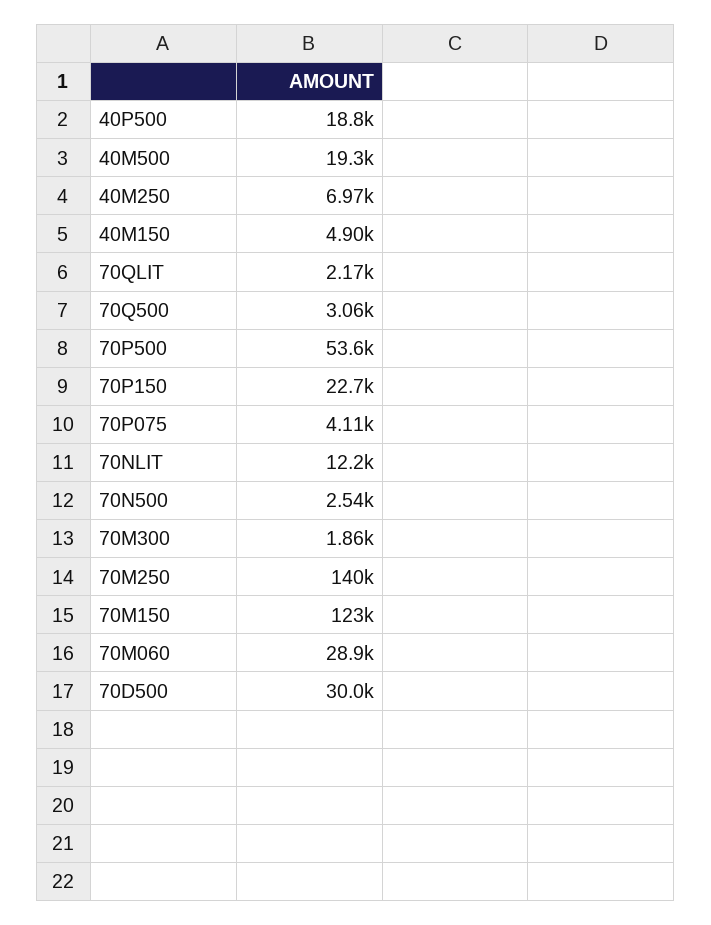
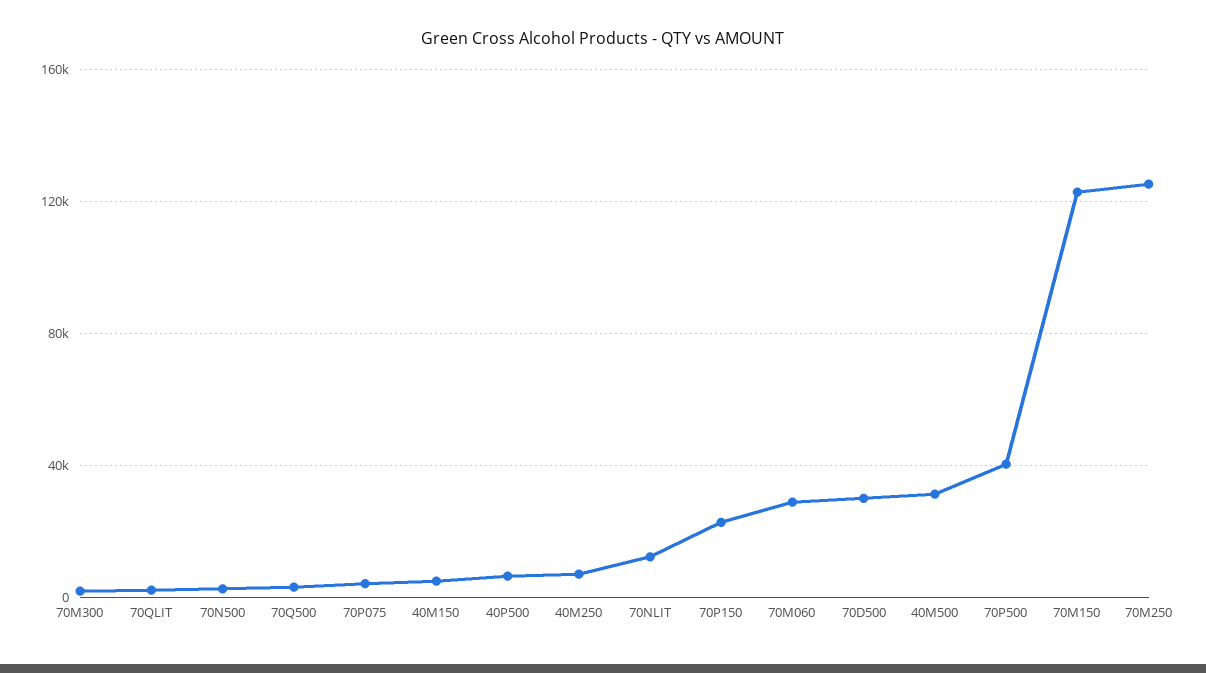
  {
-   "40P500": 18800,
+   "40P500": 5000,
-   "40M500": 19300,
+   "40M500": 30000,
    "40M250": 6970,
    "40M150": 4900,
    "70QLIT": 2170,
    "70Q500": 3060,
-   "70P500": 53600,
+   "70P500": 40000,
    "70P150": 22700,
    "70P075": 4110,
    "70NLIT": 12200,
    "70N500": 2540,
    "70M300": 1860,
-   "70M250": 140000,
+   "70M250": 125000,
    "70M150": 123000,
    "70M060": 28900,
    "70D500": 30000
  }

